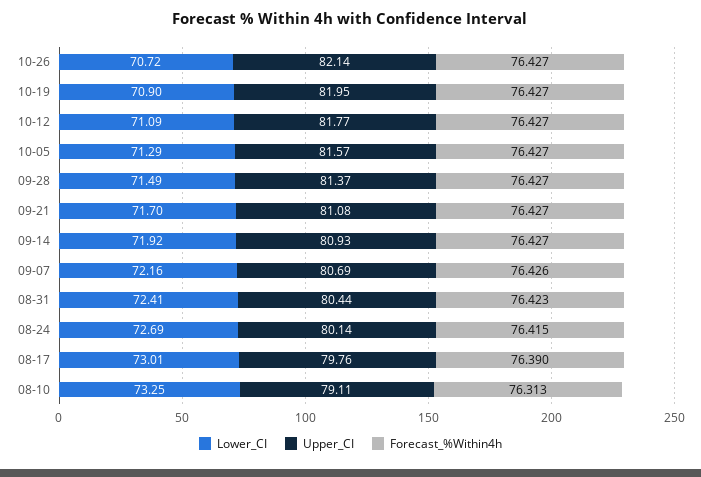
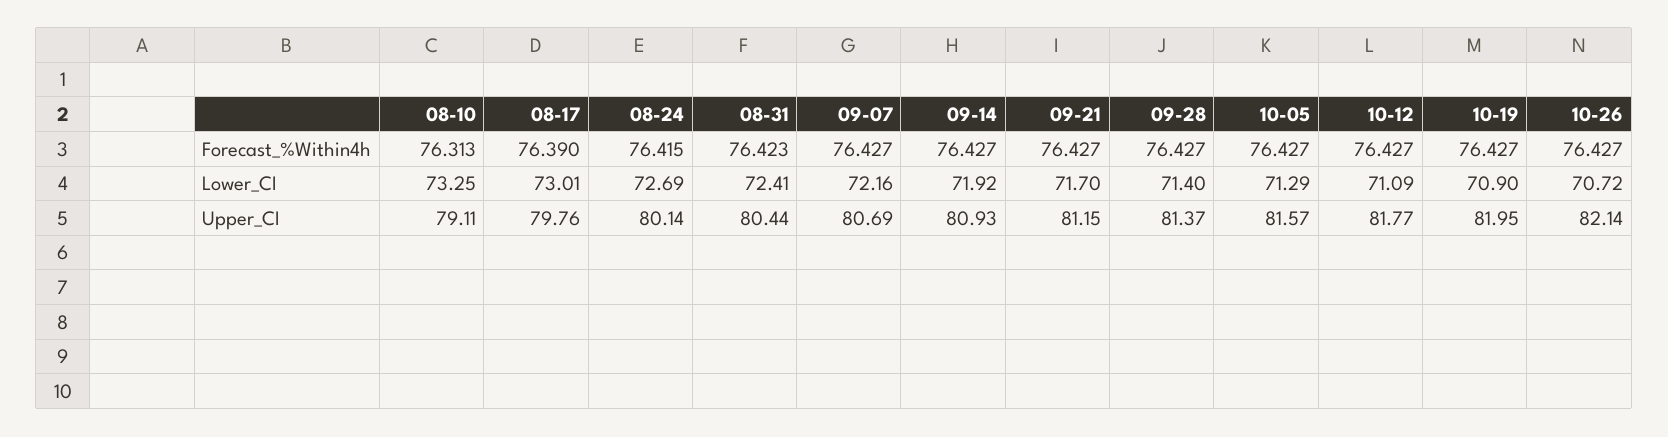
  {
    "Lower_CI": {
      "10-26": 70.72,
      "10-19": 70.9,
      "10-12": 71.09,
      "10-05": 71.29,
-     "09-28": 71.49,
+     "09-28": 71.4,
      "09-21": 71.7,
      "09-14": 71.92,
      "09-07": 72.16,
      "08-31": 72.41,
      "08-24": 72.69,
      "08-17": 73.01,
      "08-10": 73.25
    },
    "Upper_CI": {
      "10-26": 82.14,
      "10-19": 81.95,
      "10-12": 81.77,
      "10-05": 81.57,
      "09-28": 81.37,
-     "09-21": 81.08,
+     "09-21": 81.15,
      "09-14": 80.93,
      "09-07": 80.69,
      "08-31": 80.44,
      "08-24": 80.14,
      "08-17": 79.76,
      "08-10": 79.11
    },
    "Forecast_%Within4h": {
      "10-26": 76.427,
      "10-19": 76.427,
      "10-12": 76.427,
      "10-05": 76.427,
      "09-28": 76.427,
      "09-21": 76.427,
      "09-14": 76.427,
-     "09-07": 76.426,
+     "09-07": 76.427,
      "08-31": 76.423,
      "08-24": 76.415,
      "08-17": 76.39,
      "08-10": 76.313
    }
  }

